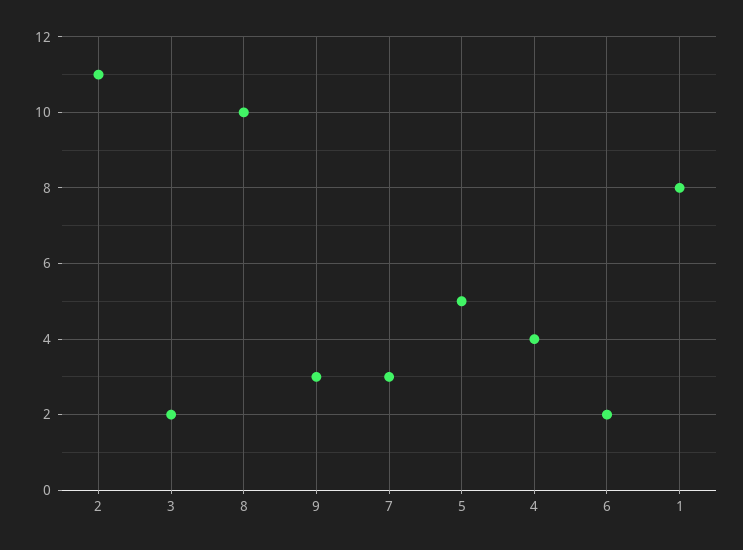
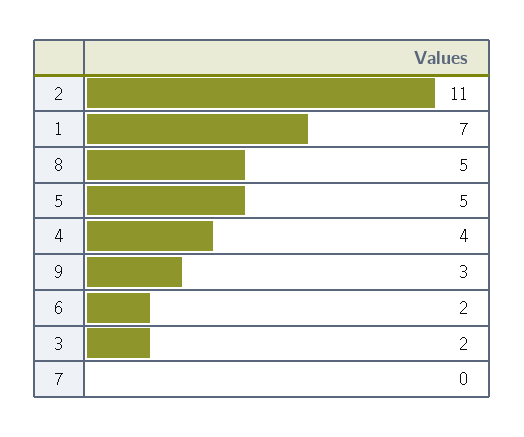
  {
    "2": 11,
    "3": 2,
-   "8": 10,
+   "8": 5,
    "9": 3,
-   "7": 3,
+   "7": 0,
    "5": 5,
    "4": 4,
    "6": 2,
-   "1": 8
+   "1": 7
  }

